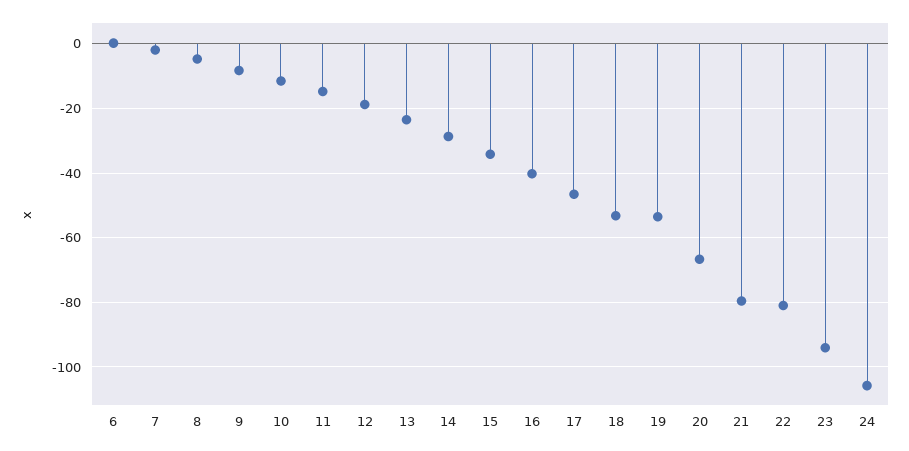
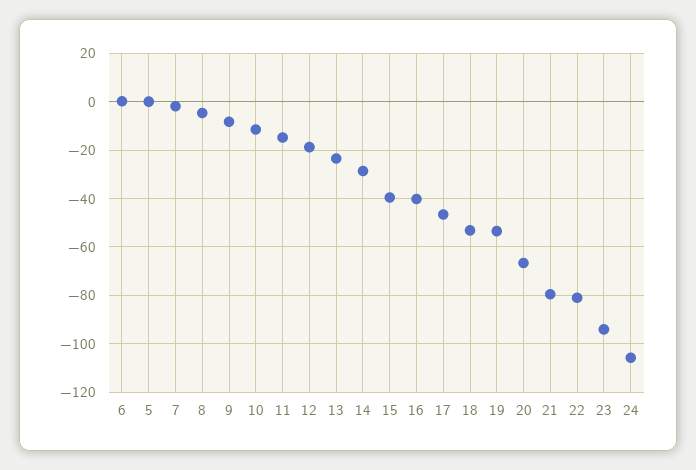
  {
    "6": 0,
    "7": -2,
    "8": -4,
    "9": -8,
    "10": -12,
    "11": -14,
    "12": -18,
    "13": -24,
    "14": -28,
-   "15": -34,
+   "15": -40,
    "16": -40,
    "17": -46,
    "18": -54,
    "19": -54,
    "20": -66,
    "21": -80,
    "22": -82,
    "23": -94,
-   "24": -106
+   "24": -106,
+   "5": 0
  }

